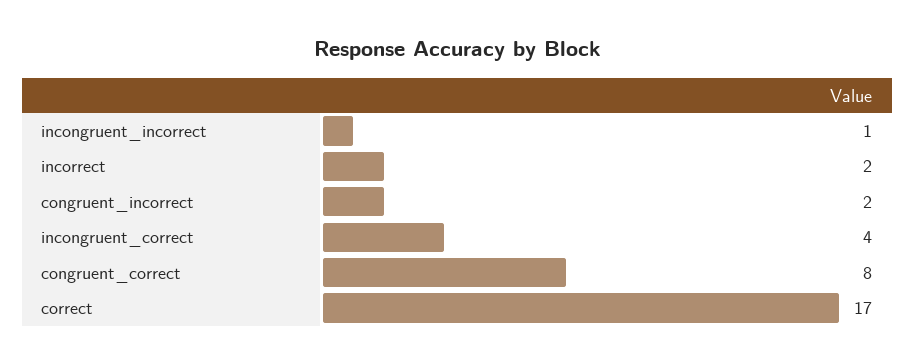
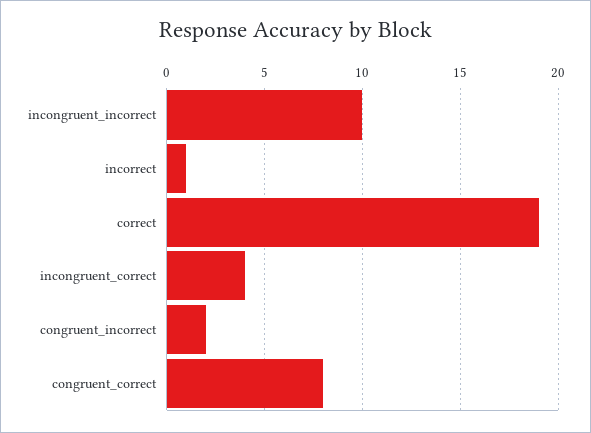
  {
-   "incongruent_incorrect": 1,
+   "incongruent_incorrect": 10,
-   "incorrect": 2,
+   "incorrect": 1,
    "congruent_incorrect": 2,
    "incongruent_correct": 4,
    "congruent_correct": 8,
-   "correct": 17
+   "correct": 19
  }

